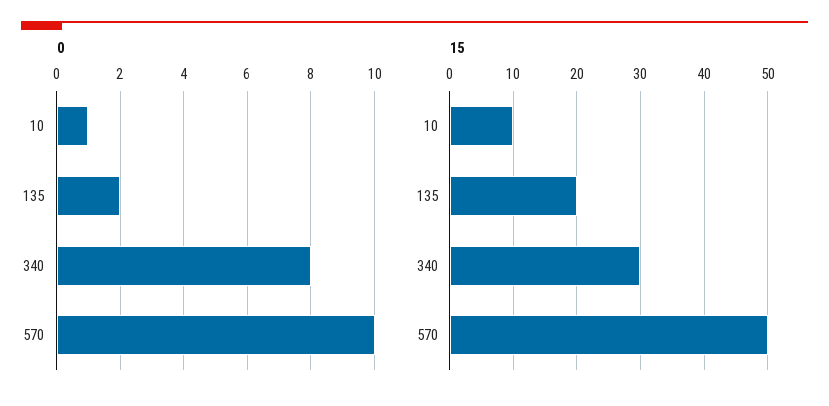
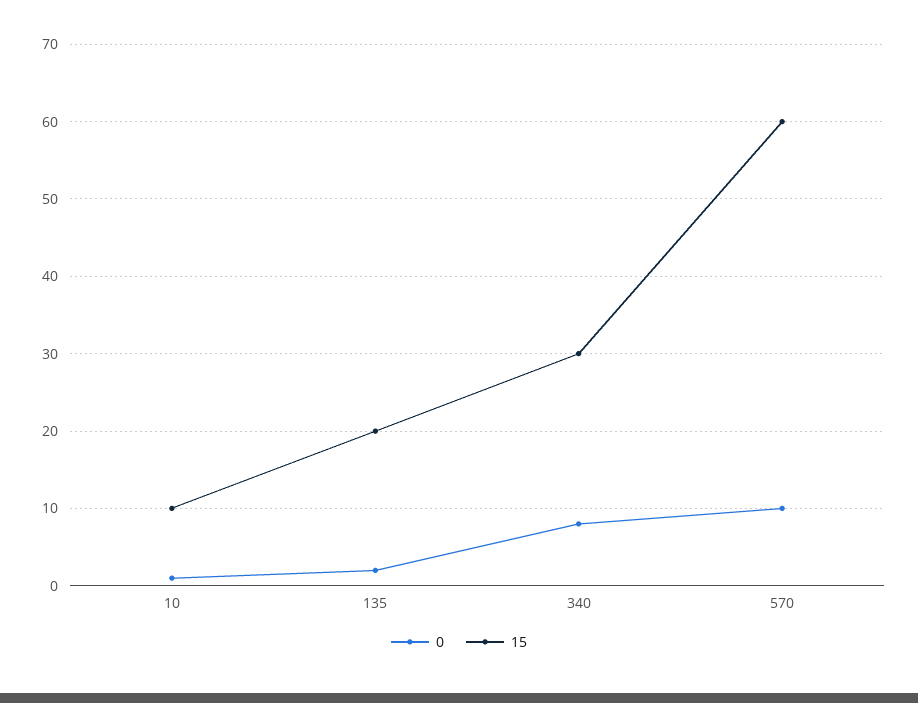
  {
    "0": {
      "10": 1,
      "135": 2,
      "340": 8,
      "570": 10
    },
    "15": {
      "10": 10,
      "135": 20,
      "340": 30,
-     "570": 50
+     "570": 60
    }
  }

